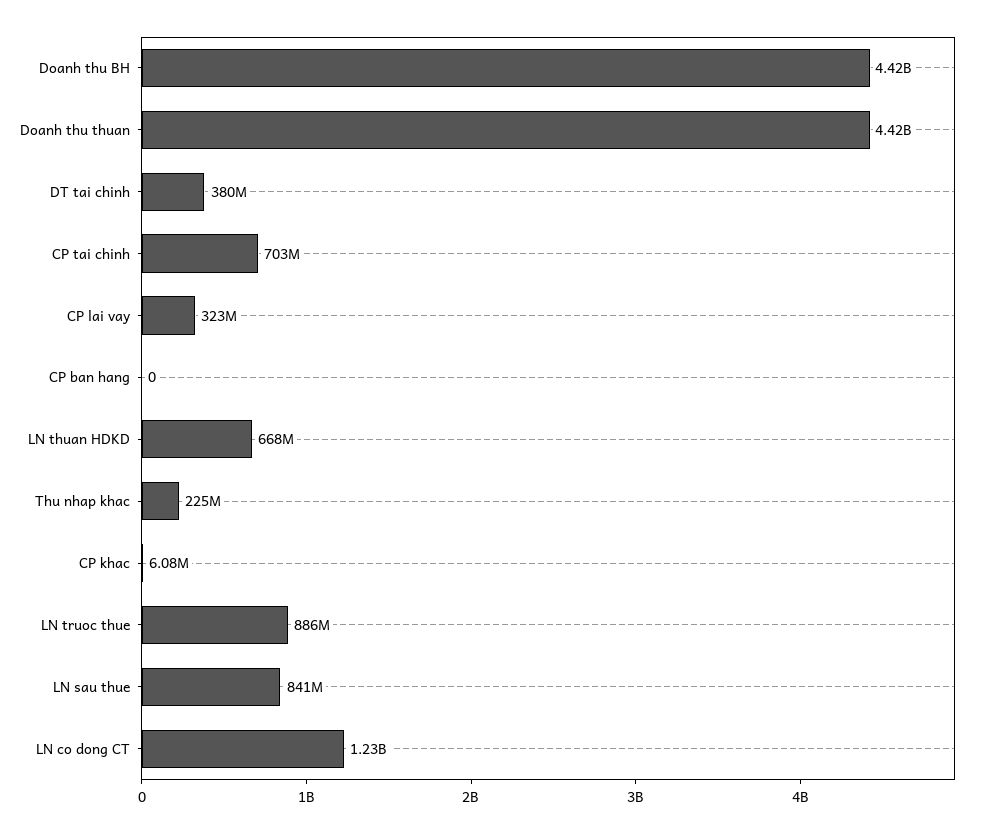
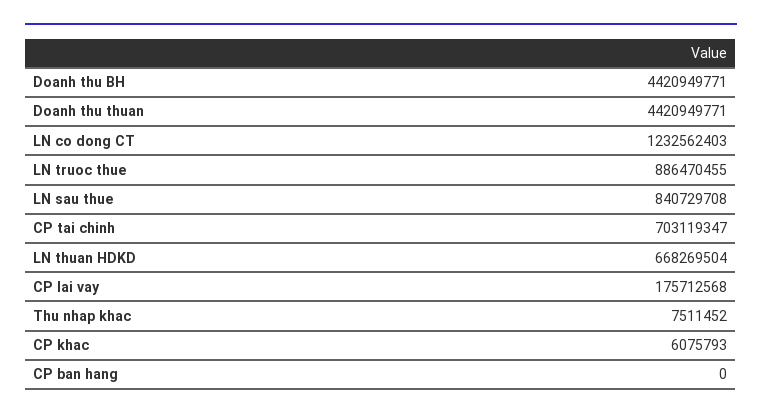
  {
    "Doanh thu BH": 4420949771,
    "Doanh thu thuan": 4420949771,
-   "DT tai chinh": 380000000,
    "CP tai chinh": 703119347,
-   "CP lai vay": 323000000,
+   "CP lai vay": 175712568,
    "CP ban hang": 0,
    "LN thuan HDKD": 668269504,
-   "Thu nhap khac": 225000000,
+   "Thu nhap khac": 7511452,
    "CP khac": 6075793,
    "LN truoc thue": 886470455,
    "LN sau thue": 840729708,
    "LN co dong CT": 1232562403
  }

